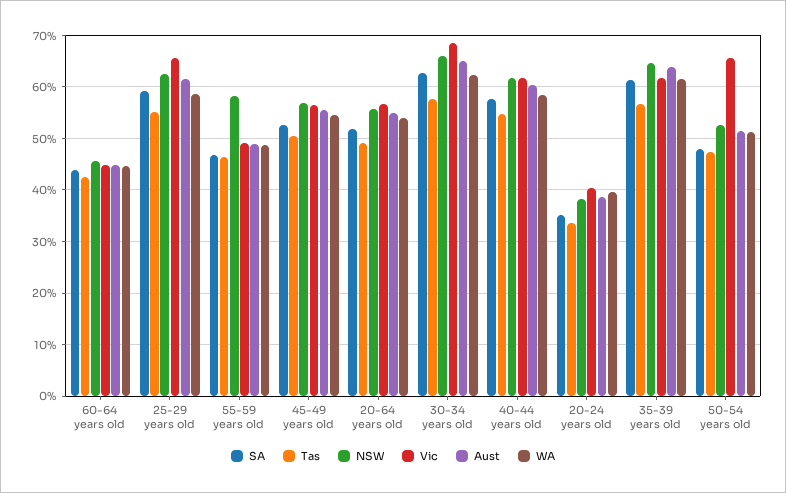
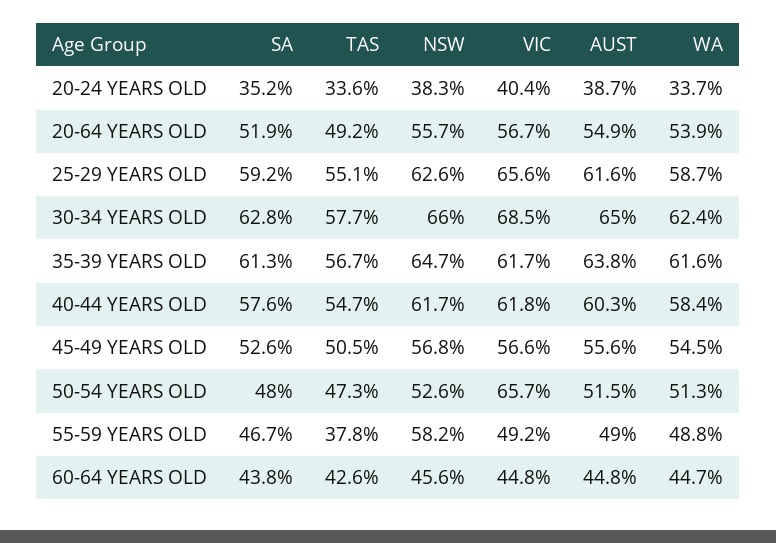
  {
    "SA": {
      "60-64 years old": 43.8,
      "25-29 years old": 59.2,
      "55-59 years old": 46.7,
      "45-49 years old": 52.6,
      "20-64 years old": 51.9,
      "30-34 years old": 62.8,
      "40-44 years old": 57.6,
      "20-24 years old": 35.2,
      "35-39 years old": 61.3,
      "50-54 years old": 48
    },
    "Tas": {
      "60-64 years old": 42.6,
      "25-29 years old": 55.1,
-     "55-59 years old": 46,
+     "55-59 years old": 37.8,
      "45-49 years old": 50.5,
      "20-64 years old": 49.2,
      "30-34 years old": 57.7,
      "40-44 years old": 54.7,
      "20-24 years old": 33.6,
      "35-39 years old": 56.7,
      "50-54 years old": 47.3
    },
    "NSW": {
      "60-64 years old": 45.6,
      "25-29 years old": 62.6,
      "55-59 years old": 58.2,
      "45-49 years old": 56.8,
      "20-64 years old": 55.7,
      "30-34 years old": 66,
      "40-44 years old": 61.7,
      "20-24 years old": 38.3,
      "35-39 years old": 64.7,
      "50-54 years old": 52.6
    },
    "Vic": {
      "60-64 years old": 44.8,
      "25-29 years old": 65.6,
      "55-59 years old": 49.2,
      "45-49 years old": 56.6,
      "20-64 years old": 56.7,
      "30-34 years old": 68.5,
      "40-44 years old": 61.8,
      "20-24 years old": 40.4,
      "35-39 years old": 61.7,
      "50-54 years old": 65.7
    },
    "Aust": {
      "60-64 years old": 44.8,
      "25-29 years old": 61.6,
      "55-59 years old": 49,
      "45-49 years old": 55.6,
      "20-64 years old": 54.9,
      "30-34 years old": 65,
      "40-44 years old": 60.3,
      "20-24 years old": 38.7,
      "35-39 years old": 63.8,
      "50-54 years old": 51.5
    },
    "WA": {
      "60-64 years old": 44.7,
      "25-29 years old": 58.7,
      "55-59 years old": 48.8,
      "45-49 years old": 54.5,
      "20-64 years old": 53.9,
      "30-34 years old": 62.4,
      "40-44 years old": 58.4,
-     "20-24 years old": 40,
+     "20-24 years old": 33.7,
      "35-39 years old": 61.6,
      "50-54 years old": 51.3
    }
  }

